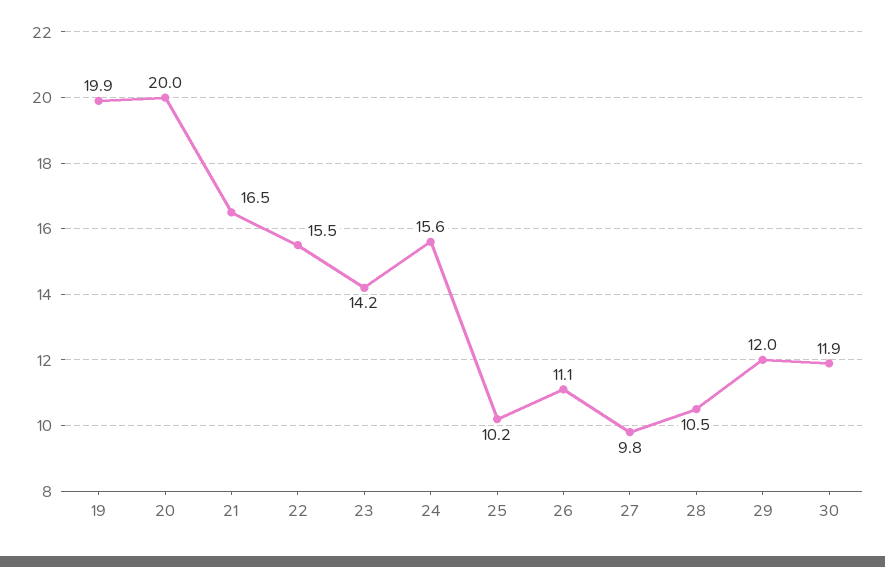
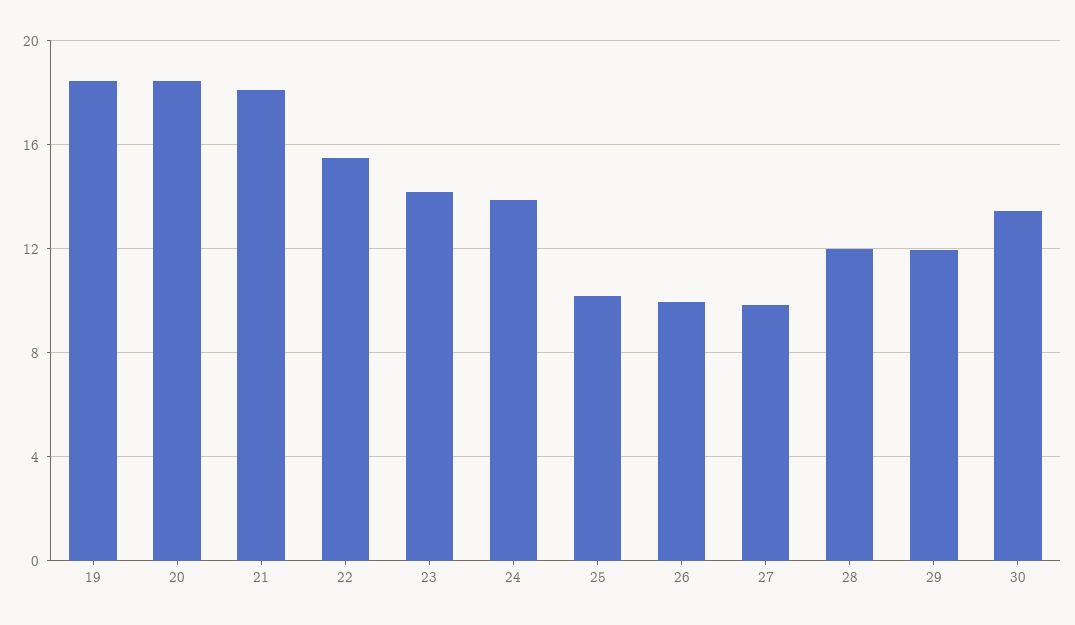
  {
-   "19": 19.9,
+   "19": 18.5,
-   "20": 20,
+   "20": 18.5,
-   "21": 16.5,
+   "21": 18,
    "22": 15.5,
    "23": 14.2,
-   "24": 15.6,
+   "24": 14,
    "25": 10.2,
-   "26": 11.1,
+   "26": 10,
    "27": 9.8,
-   "28": 10.5,
+   "28": 12,
    "29": 12,
-   "30": 11.9
+   "30": 13.5
  }

